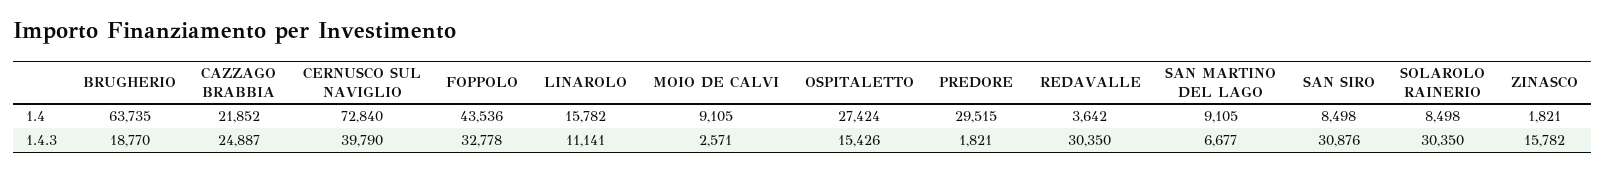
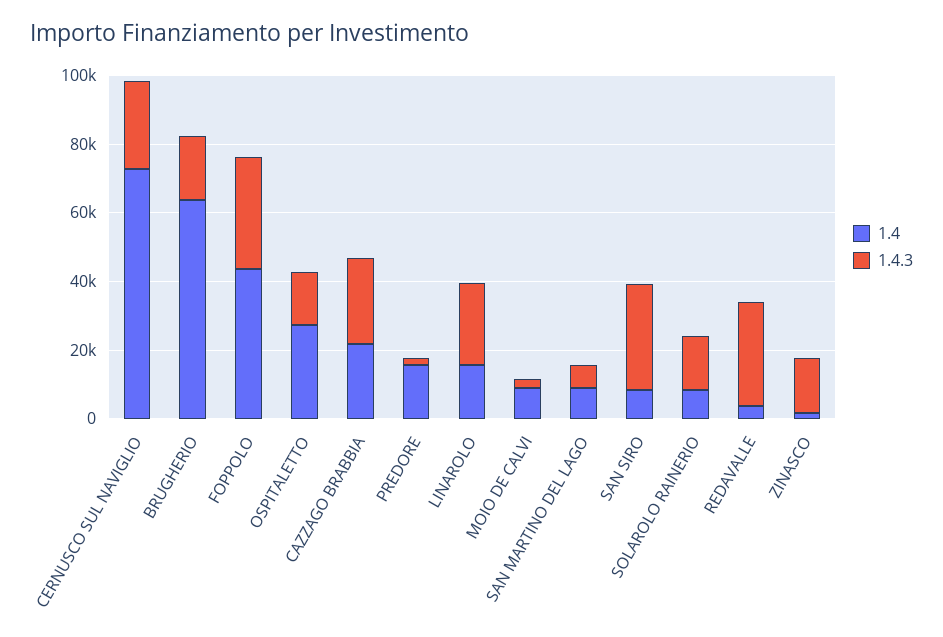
  {
    "1.4": {
      "BRUGHERIO": 63735,
      "CAZZAGO BRABBIA": 21852,
      "CERNUSCO SUL NAVIGLIO": 72840,
      "FOPPOLO": 43536,
      "LINAROLO": 15782,
      "MOIO DE CALVI": 9105,
      "OSPITALETTO": 27424,
-     "PREDORE": 29515,
+     "PREDORE": 15000,
      "REDAVALLE": 3642,
      "SAN MARTINO DEL LAGO": 9105,
      "SAN SIRO": 8498,
      "SOLAROLO RAINERIO": 8498,
      "ZINASCO": 1821
    },
    "1.4.3": {
      "BRUGHERIO": 18770,
      "CAZZAGO BRABBIA": 24887,
-     "CERNUSCO SUL NAVIGLIO": 39790,
+     "CERNUSCO SUL NAVIGLIO": 25000,
      "FOPPOLO": 32778,
-     "LINAROLO": 11141,
+     "LINAROLO": 25000,
      "MOIO DE CALVI": 2571,
      "OSPITALETTO": 15426,
      "PREDORE": 1821,
      "REDAVALLE": 30350,
      "SAN MARTINO DEL LAGO": 6677,
      "SAN SIRO": 30876,
-     "SOLAROLO RAINERIO": 30350,
+     "SOLAROLO RAINERIO": 15000,
      "ZINASCO": 15782
    }
  }

